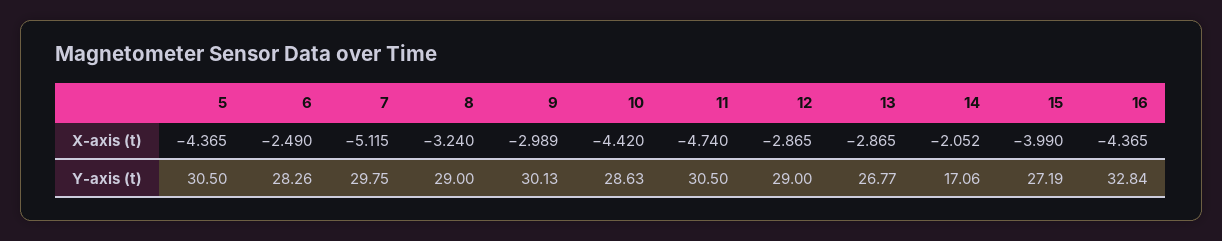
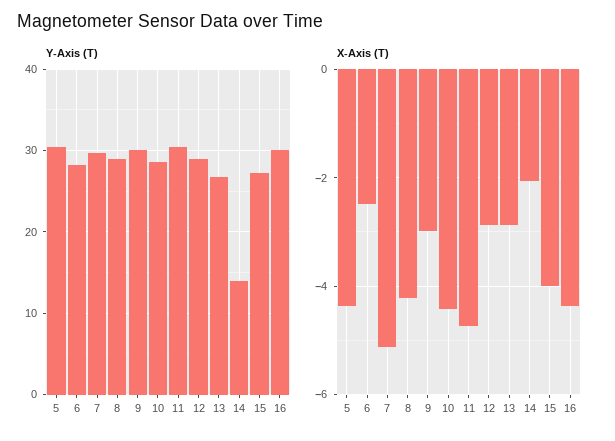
  {
    "X-axis (t)": {
      "5": -4.365,
      "6": -2.49,
      "7": -5.115,
-     "8": -3.24,
+     "8": -4.2,
      "9": -2.989,
      "10": -4.42,
      "11": -4.74,
      "12": -2.865,
      "13": -2.865,
      "14": -2.052,
      "15": -3.99,
      "16": -4.365
    },
    "Y-axis (t)": {
      "5": 30.5,
      "6": 28.26,
      "7": 29.75,
      "8": 29,
      "9": 30.13,
      "10": 28.63,
      "11": 30.5,
      "12": 29,
      "13": 26.77,
-     "14": 17.06,
+     "14": 14,
      "15": 27.19,
-     "16": 32.84
+     "16": 30
    }
  }

